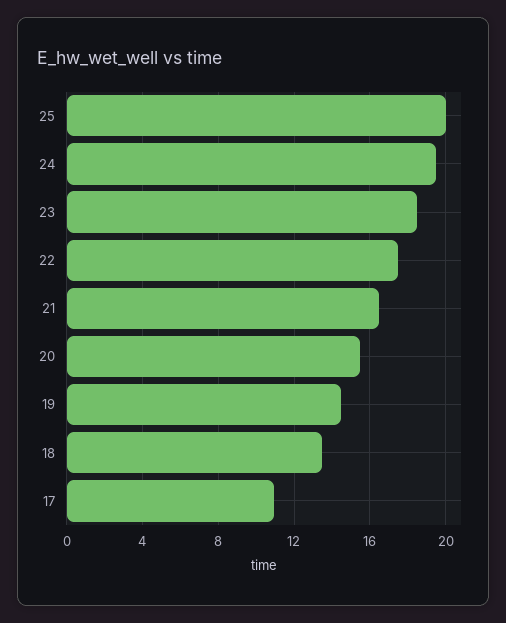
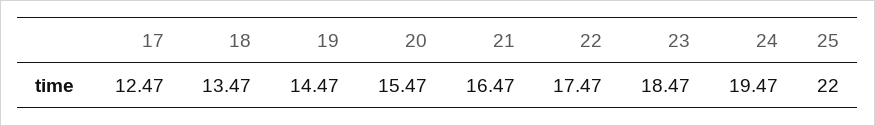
  {
-   "25": 20,
+   "25": 22,
    "24": 19.47,
    "23": 18.47,
    "22": 17.47,
    "21": 16.47,
    "20": 15.47,
    "19": 14.47,
    "18": 13.47,
-   "17": 11
+   "17": 12.47
  }

